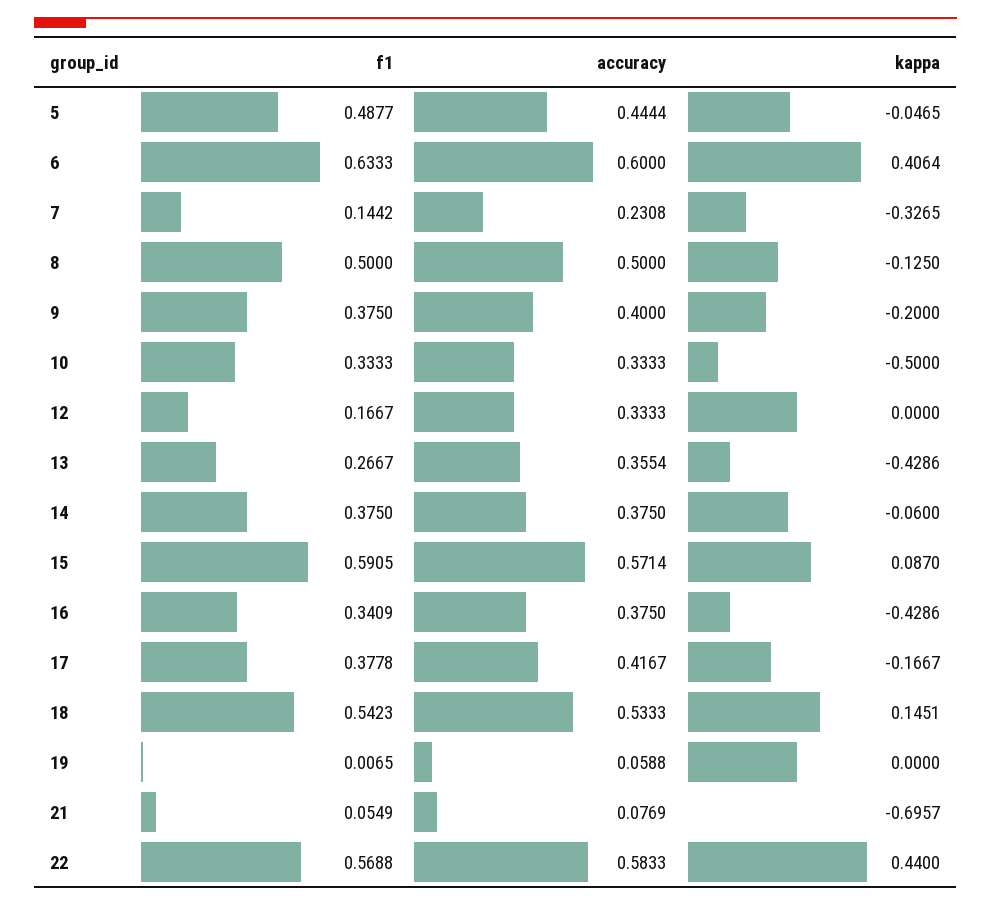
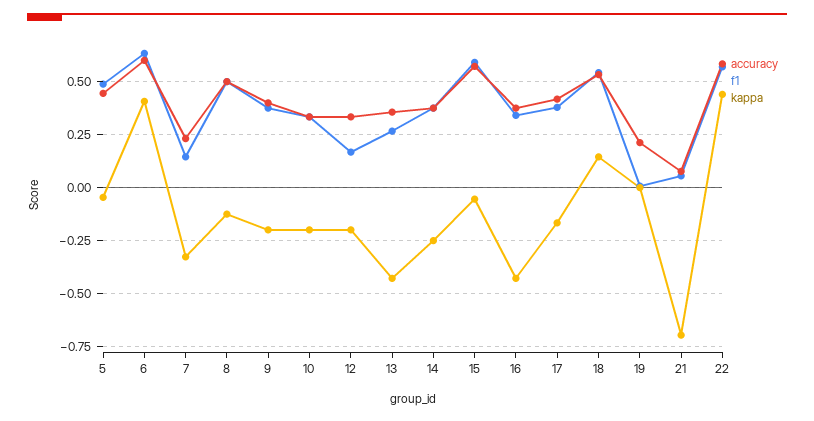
  {
    "f1": {
      "5": 0.4877,
      "6": 0.6333,
      "7": 0.1442,
      "8": 0.5,
      "9": 0.375,
      "10": 0.3333,
      "12": 0.1667,
      "13": 0.2667,
      "14": 0.375,
      "15": 0.5905,
      "16": 0.3409,
      "17": 0.3778,
      "18": 0.5423,
      "19": 0.0065,
      "21": 0.0549,
      "22": 0.5688
    },
    "accuracy": {
      "5": 0.4444,
      "6": 0.6,
      "7": 0.2308,
      "8": 0.5,
      "9": 0.4,
      "10": 0.3333,
      "12": 0.3333,
      "13": 0.3554,
      "14": 0.375,
      "15": 0.5714,
      "16": 0.375,
      "17": 0.4167,
      "18": 0.5333,
-     "19": 0.0588,
+     "19": 0.2,
      "21": 0.0769,
      "22": 0.5833
    },
    "kappa": {
      "5": -0.0465,
      "6": 0.4064,
      "7": -0.3265,
      "8": -0.125,
      "9": -0.2,
-     "10": -0.5,
+     "10": -0.2,
-     "12": 0,
+     "12": -0.2,
      "13": -0.4286,
-     "14": -0.06,
+     "14": -0.25,
-     "15": 0.087,
+     "15": -0.05,
      "16": -0.4286,
      "17": -0.1667,
      "18": 0.1451,
      "19": 0,
      "21": -0.6957,
      "22": 0.44
    }
  }

